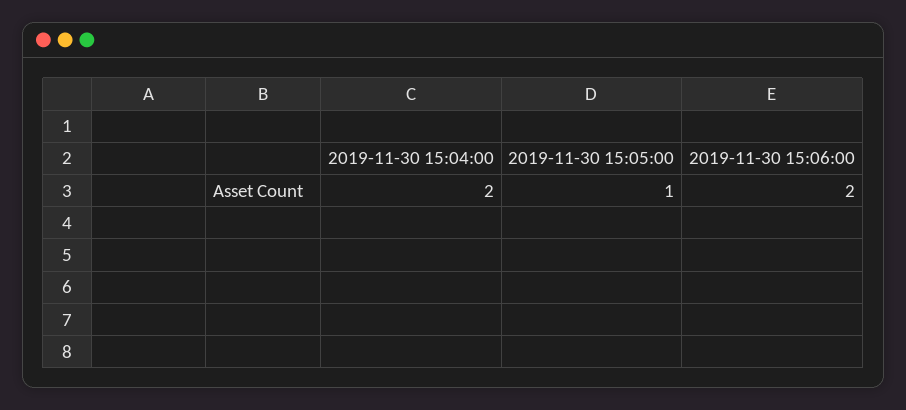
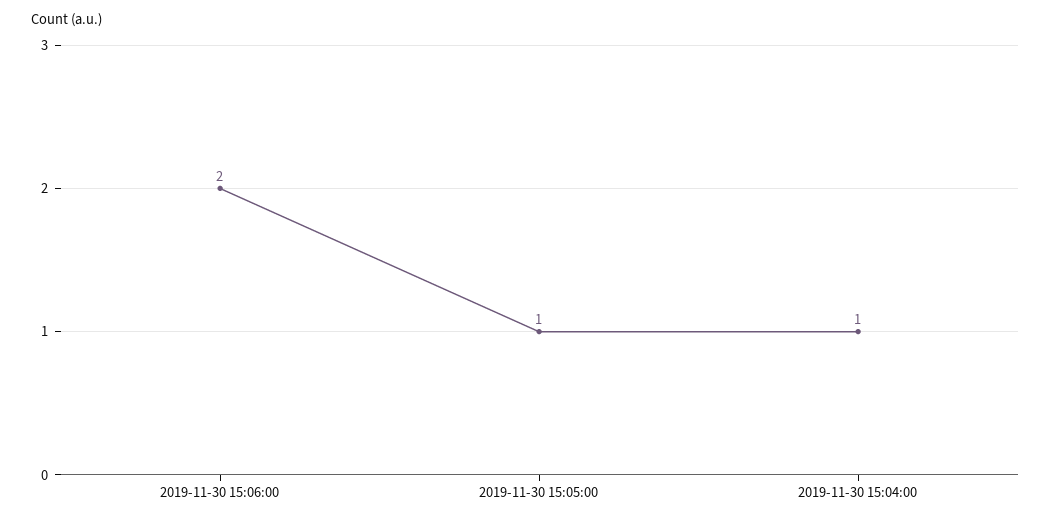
  {
-   "2019-11-30 15:04:00": 2,
+   "2019-11-30 15:04:00": 1,
    "2019-11-30 15:05:00": 1,
    "2019-11-30 15:06:00": 2
  }

